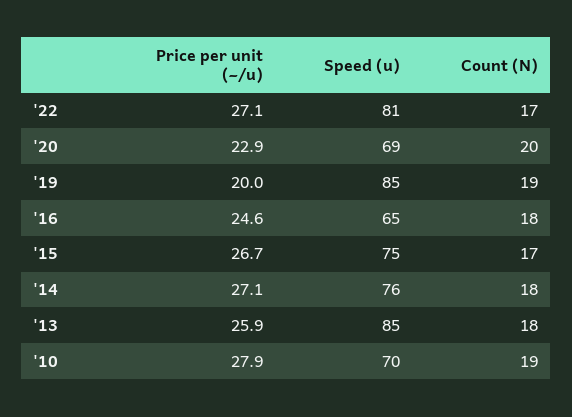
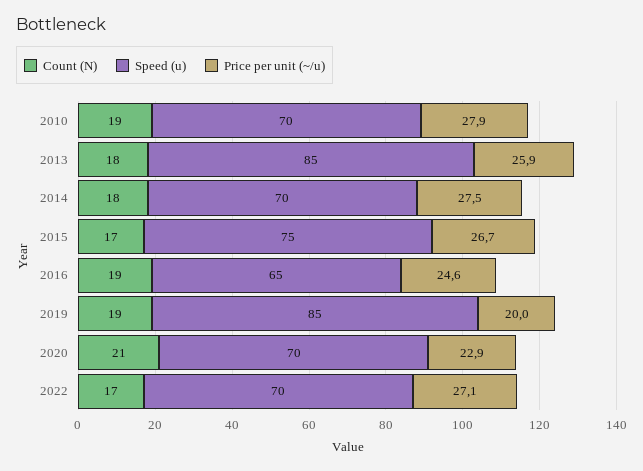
  {
    "Price per unit (~/u)": {
      "'22": 27.1,
      "'20": 22.9,
      "'19": 20,
      "'16": 24.6,
      "'15": 26.7,
-     "'14": 27.1,
+     "'14": 27.5,
      "'13": 25.9,
      "'10": 27.9
    },
    "Speed (u)": {
-     "'22": 81,
+     "'22": 70,
-     "'20": 69,
+     "'20": 70,
      "'19": 85,
      "'16": 65,
      "'15": 75,
-     "'14": 76,
+     "'14": 70,
      "'13": 85,
      "'10": 70
    },
    "Count (N)": {
      "'22": 17,
-     "'20": 20,
+     "'20": 21,
      "'19": 19,
-     "'16": 18,
+     "'16": 19,
      "'15": 17,
      "'14": 18,
      "'13": 18,
      "'10": 19
    }
  }

